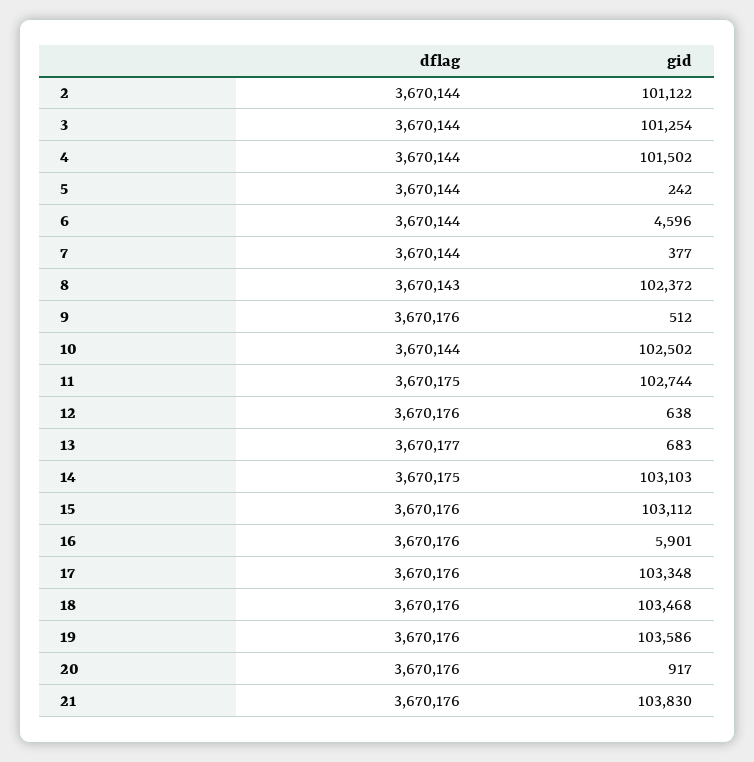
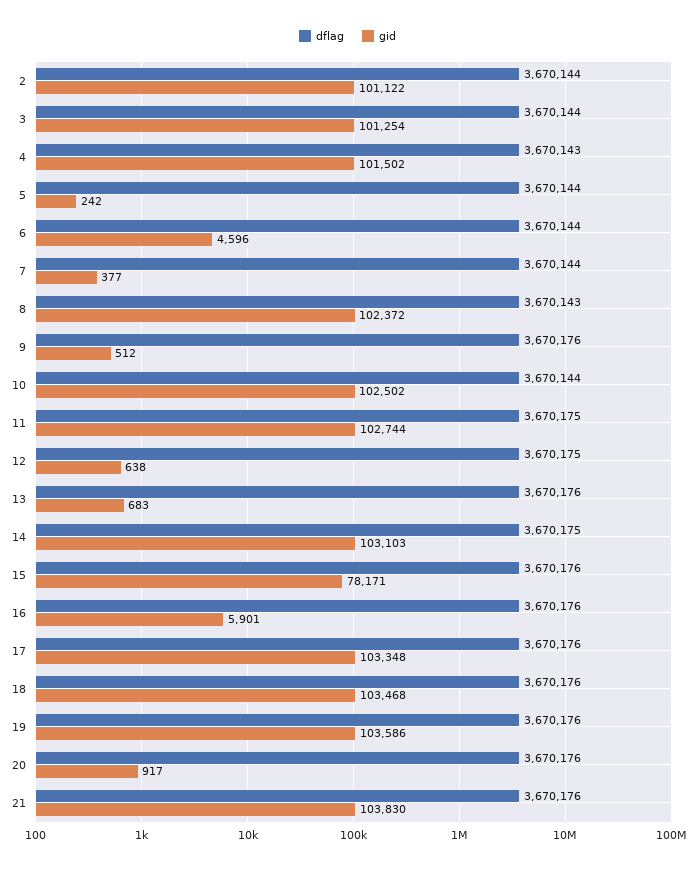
  {
    "dflag": {
      "2": 3670144,
      "3": 3670144,
-     "4": 3670144,
+     "4": 3670143,
      "5": 3670144,
      "6": 3670144,
      "7": 3670144,
      "8": 3670143,
      "9": 3670176,
      "10": 3670144,
      "11": 3670175,
-     "12": 3670176,
+     "12": 3670175,
-     "13": 3670177,
+     "13": 3670176,
      "14": 3670175,
      "15": 3670176,
      "16": 3670176,
      "17": 3670176,
      "18": 3670176,
      "19": 3670176,
      "20": 3670176,
      "21": 3670176
    },
    "gid": {
      "2": 101122,
      "3": 101254,
      "4": 101502,
      "5": 242,
      "6": 4596,
      "7": 377,
      "8": 102372,
      "9": 512,
      "10": 102502,
      "11": 102744,
      "12": 638,
      "13": 683,
      "14": 103103,
-     "15": 103112,
+     "15": 78171,
      "16": 5901,
      "17": 103348,
      "18": 103468,
      "19": 103586,
      "20": 917,
      "21": 103830
    }
  }

